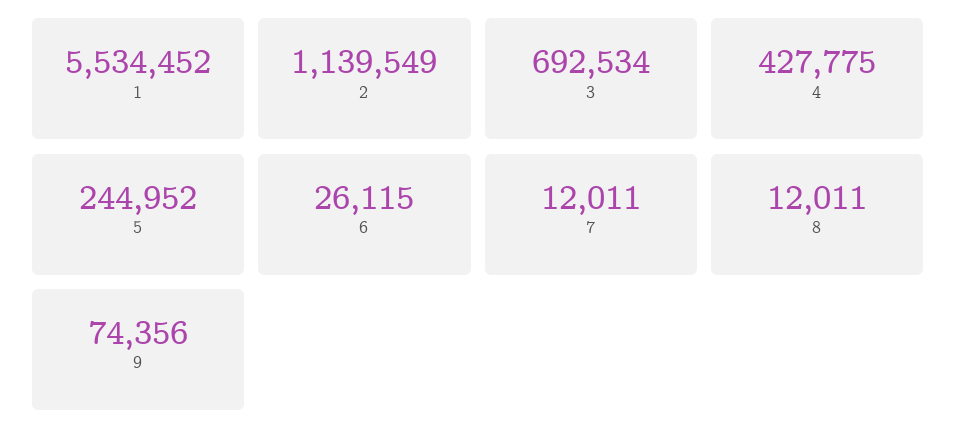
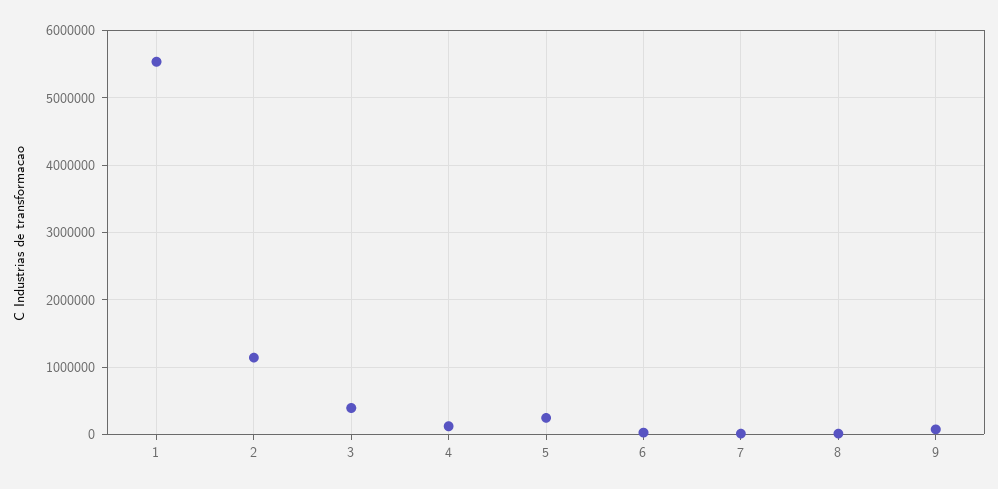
  {
    "1": 5534452,
    "2": 1139549,
-   "3": 692534,
+   "3": 400000,
-   "4": 427775,
+   "4": 100000,
    "5": 244952,
    "6": 26115,
    "7": 12011,
    "8": 12011,
    "9": 74356
  }

